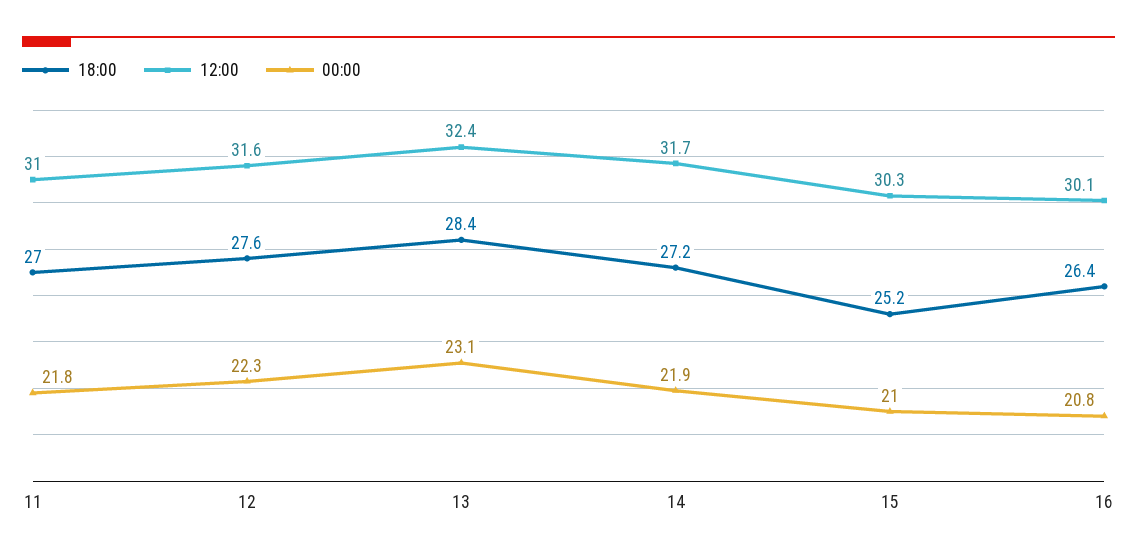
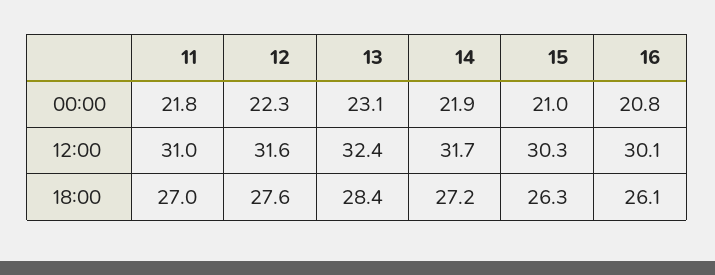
  {
    "18:00": {
      "11": 27,
      "12": 27.6,
      "13": 28.4,
      "14": 27.2,
-     "15": 25.2,
+     "15": 26.3,
-     "16": 26.4
+     "16": 26.1
    },
    "12:00": {
      "11": 31,
      "12": 31.6,
      "13": 32.4,
      "14": 31.7,
      "15": 30.3,
      "16": 30.1
    },
    "00:00": {
      "11": 21.8,
      "12": 22.3,
      "13": 23.1,
      "14": 21.9,
      "15": 21,
      "16": 20.8
    }
  }

